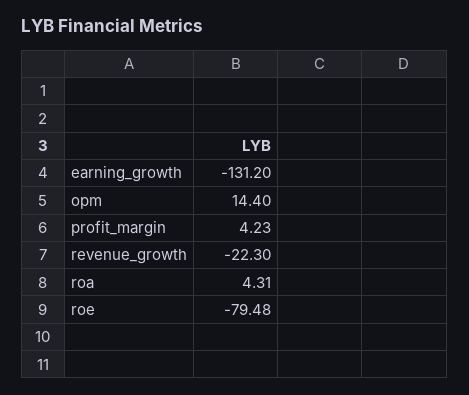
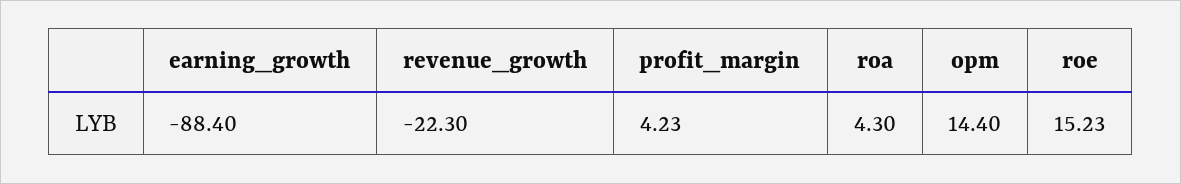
  {
-   "earning_growth": -131.2,
+   "earning_growth": -88.4,
    "opm": 14.4,
    "profit_margin": 4.23,
    "revenue_growth": -22.3,
-   "roa": 4.31,
+   "roa": 4.3,
-   "roe": -79.48
+   "roe": 15.23
  }

